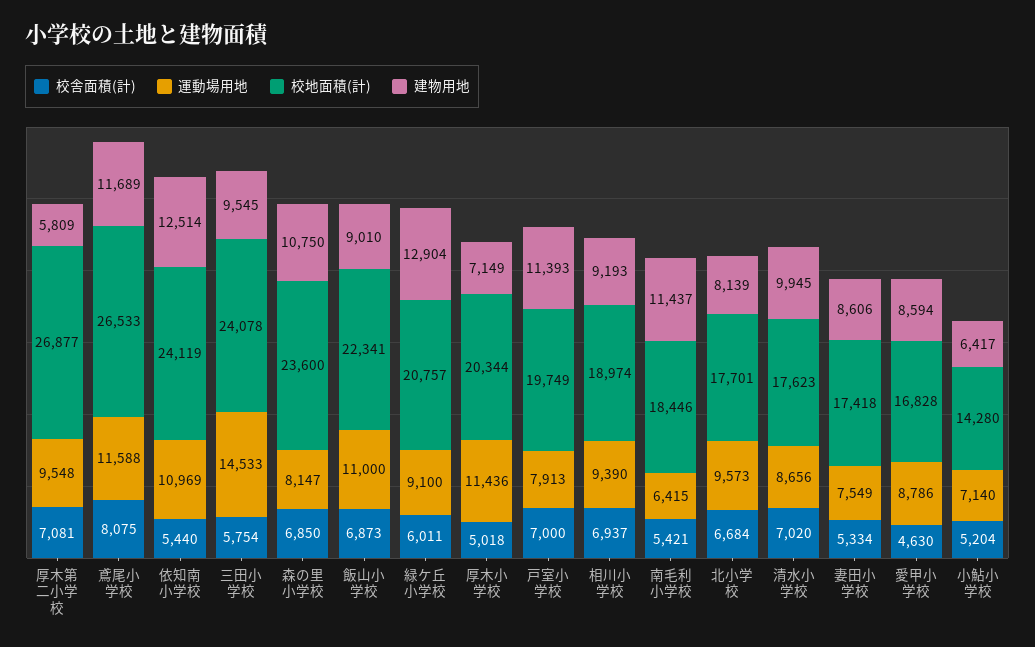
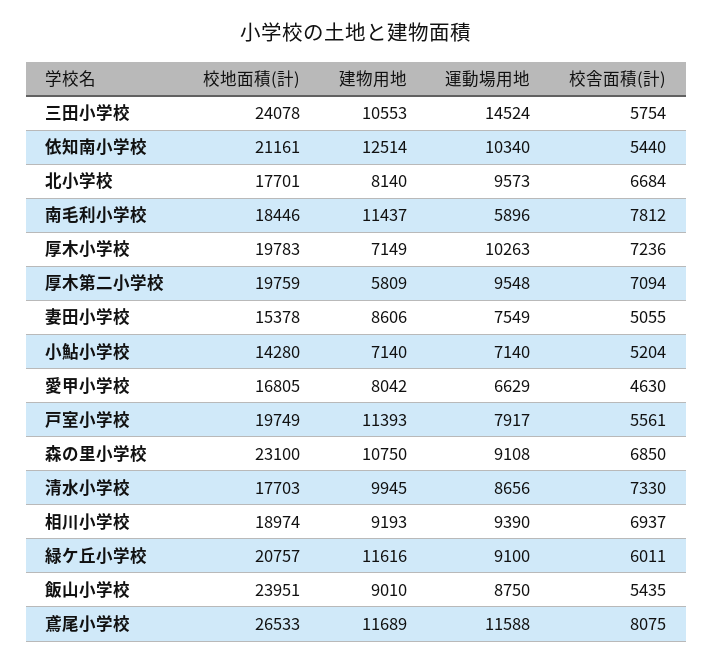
  {
    "校舎面積(計)": {
-     "厚木第二小学校": 7081,
+     "厚木第二小学校": 7094,
      "鳶尾小学校": 8075,
      "依知南小学校": 5440,
      "三田小学校": 5754,
      "森の里小学校": 6850,
-     "飯山小学校": 6873,
+     "飯山小学校": 5435,
      "緑ケ丘小学校": 6011,
-     "厚木小学校": 5018,
+     "厚木小学校": 7236,
-     "戸室小学校": 7000,
+     "戸室小学校": 5561,
      "相川小学校": 6937,
-     "南毛利小学校": 5421,
+     "南毛利小学校": 7812,
      "北小学校": 6684,
-     "清水小学校": 7020,
+     "清水小学校": 7330,
-     "妻田小学校": 5334,
+     "妻田小学校": 5055,
      "愛甲小学校": 4630,
      "小鮎小学校": 5204
    },
    "運動場用地": {
      "厚木第二小学校": 9548,
      "鳶尾小学校": 11588,
-     "依知南小学校": 10969,
+     "依知南小学校": 10340,
-     "三田小学校": 14533,
+     "三田小学校": 14524,
-     "森の里小学校": 8147,
+     "森の里小学校": 9108,
-     "飯山小学校": 11000,
+     "飯山小学校": 8750,
      "緑ケ丘小学校": 9100,
-     "厚木小学校": 11436,
+     "厚木小学校": 10263,
-     "戸室小学校": 7913,
+     "戸室小学校": 7917,
      "相川小学校": 9390,
-     "南毛利小学校": 6415,
+     "南毛利小学校": 5896,
      "北小学校": 9573,
      "清水小学校": 8656,
      "妻田小学校": 7549,
-     "愛甲小学校": 8786,
+     "愛甲小学校": 6629,
      "小鮎小学校": 7140
    },
    "校地面積(計)": {
-     "厚木第二小学校": 26877,
+     "厚木第二小学校": 19759,
      "鳶尾小学校": 26533,
-     "依知南小学校": 24119,
+     "依知南小学校": 21161,
      "三田小学校": 24078,
-     "森の里小学校": 23600,
+     "森の里小学校": 23100,
-     "飯山小学校": 22341,
+     "飯山小学校": 23951,
      "緑ケ丘小学校": 20757,
-     "厚木小学校": 20344,
+     "厚木小学校": 19783,
      "戸室小学校": 19749,
      "相川小学校": 18974,
      "南毛利小学校": 18446,
      "北小学校": 17701,
-     "清水小学校": 17623,
+     "清水小学校": 17703,
-     "妻田小学校": 17418,
+     "妻田小学校": 15378,
-     "愛甲小学校": 16828,
+     "愛甲小学校": 16805,
      "小鮎小学校": 14280
    },
    "建物用地": {
      "厚木第二小学校": 5809,
      "鳶尾小学校": 11689,
      "依知南小学校": 12514,
-     "三田小学校": 9545,
+     "三田小学校": 10553,
      "森の里小学校": 10750,
      "飯山小学校": 9010,
-     "緑ケ丘小学校": 12904,
+     "緑ケ丘小学校": 11616,
      "厚木小学校": 7149,
      "戸室小学校": 11393,
      "相川小学校": 9193,
      "南毛利小学校": 11437,
-     "北小学校": 8139,
+     "北小学校": 8140,
      "清水小学校": 9945,
      "妻田小学校": 8606,
-     "愛甲小学校": 8594,
+     "愛甲小学校": 8042,
-     "小鮎小学校": 6417
+     "小鮎小学校": 7140
    }
  }

